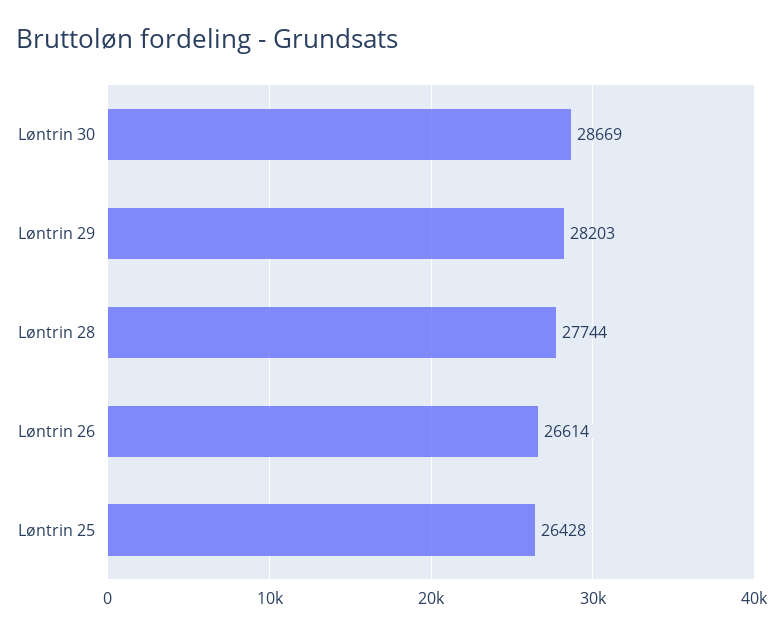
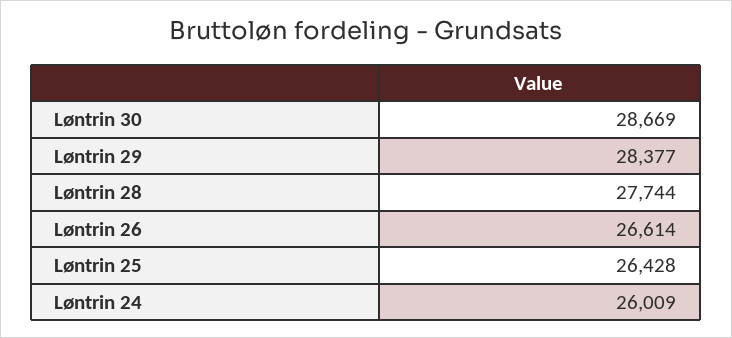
  {
    "Løntrin 30": 28669,
-   "Løntrin 29": 28203,
+   "Løntrin 29": 28377,
    "Løntrin 28": 27744,
    "Løntrin 26": 26614,
-   "Løntrin 25": 26428
+   "Løntrin 25": 26428,
+   "Løntrin 24": 26009
  }

